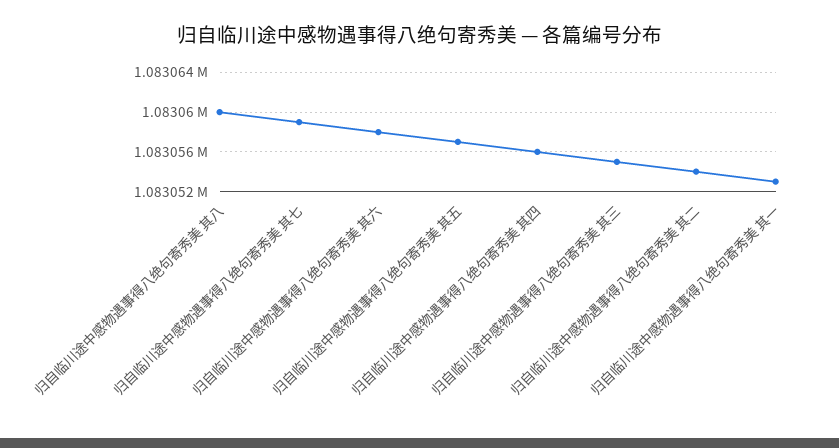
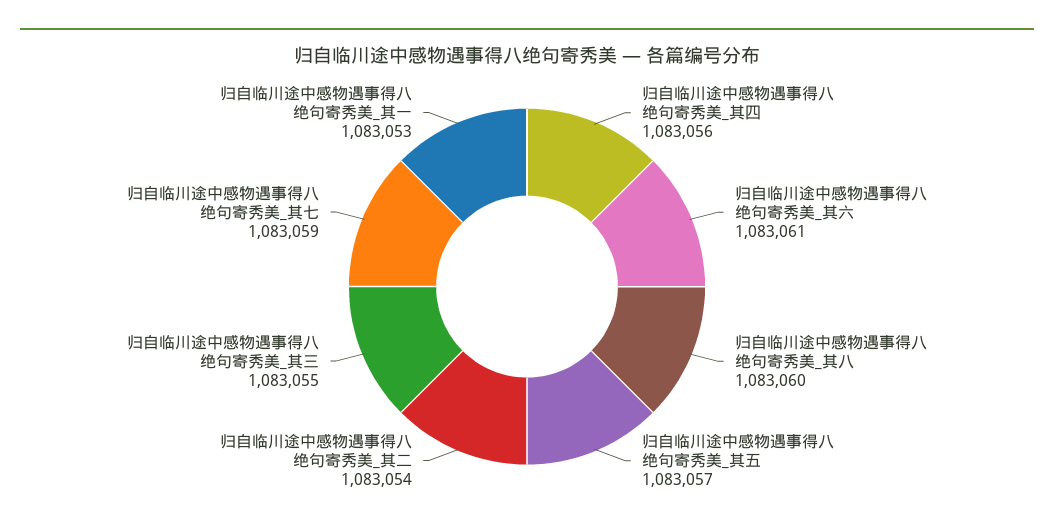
  {
    "归自临川途中感物遇事得八绝句寄秀美 其八": 1083060,
    "归自临川途中感物遇事得八绝句寄秀美 其七": 1083059,
-   "归自临川途中感物遇事得八绝句寄秀美 其六": 1083058,
+   "归自临川途中感物遇事得八绝句寄秀美 其六": 1083061,
    "归自临川途中感物遇事得八绝句寄秀美 其五": 1083057,
    "归自临川途中感物遇事得八绝句寄秀美 其四": 1083056,
    "归自临川途中感物遇事得八绝句寄秀美 其三": 1083055,
    "归自临川途中感物遇事得八绝句寄秀美 其二": 1083054,
    "归自临川途中感物遇事得八绝句寄秀美 其一": 1083053
  }

